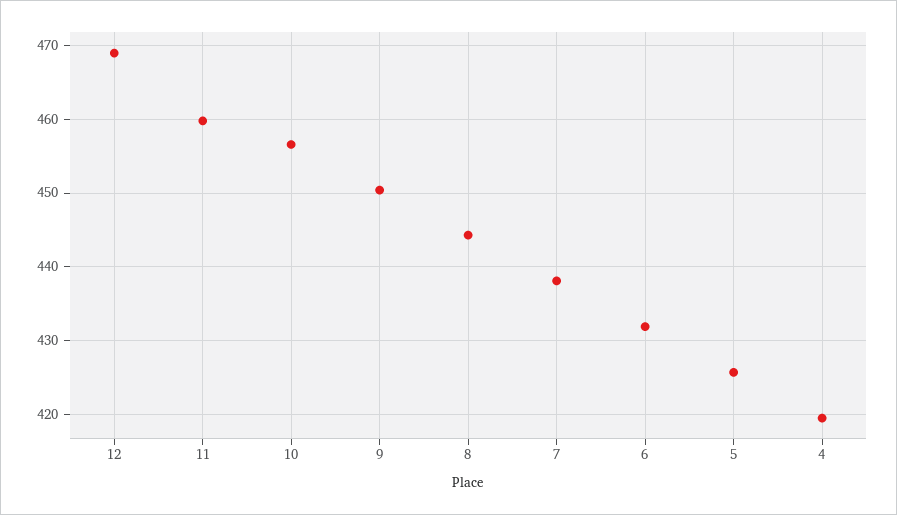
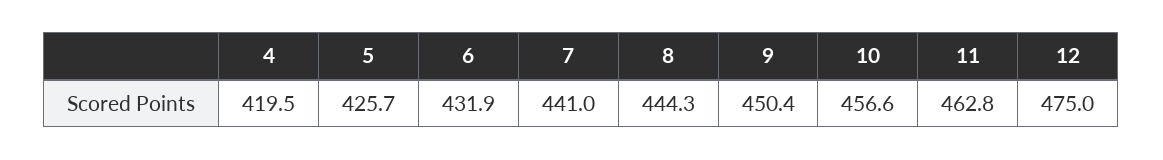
  {
-   "12": 469,
+   "12": 475,
-   "11": 460,
+   "11": 462.8,
    "10": 456.6,
    "9": 450.4,
    "8": 444.3,
-   "7": 438,
+   "7": 441,
    "6": 431.9,
    "5": 425.7,
    "4": 419.5
  }

